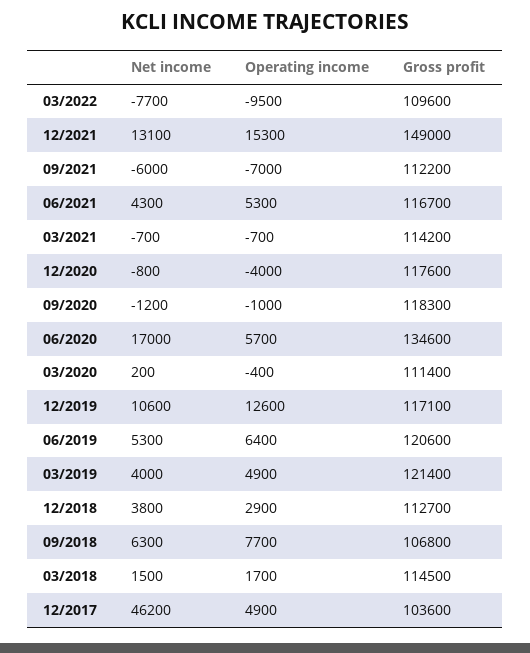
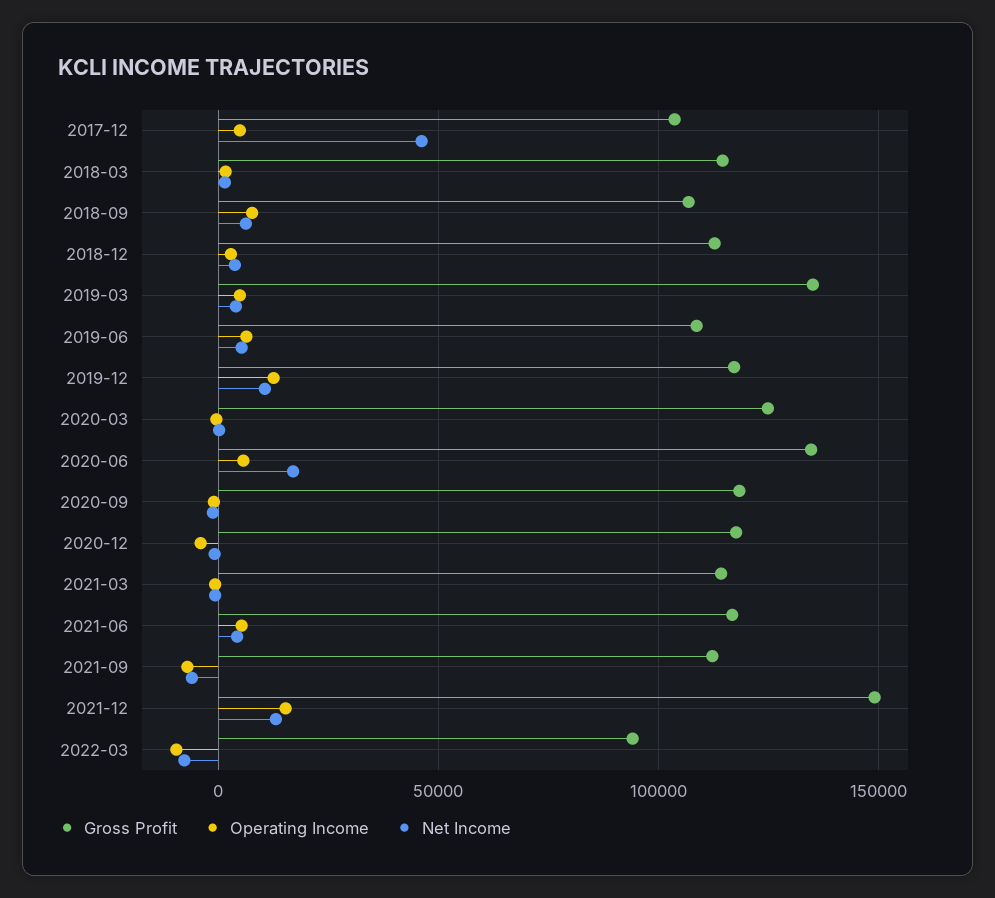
  {
    "Net income": {
      "03/2022": -7700,
      "12/2021": 13100,
      "09/2021": -6000,
      "06/2021": 4300,
      "03/2021": -700,
      "12/2020": -800,
      "09/2020": -1200,
      "06/2020": 17000,
      "03/2020": 200,
      "12/2019": 10600,
      "06/2019": 5300,
      "03/2019": 4000,
      "12/2018": 3800,
      "09/2018": 6300,
      "03/2018": 1500,
      "12/2017": 46200
    },
    "Operating income": {
      "03/2022": -9500,
      "12/2021": 15300,
      "09/2021": -7000,
      "06/2021": 5300,
      "03/2021": -700,
      "12/2020": -4000,
      "09/2020": -1000,
      "06/2020": 5700,
      "03/2020": -400,
      "12/2019": 12600,
      "06/2019": 6400,
      "03/2019": 4900,
      "12/2018": 2900,
      "09/2018": 7700,
      "03/2018": 1700,
      "12/2017": 4900
    },
    "Gross profit": {
-     "03/2022": 109600,
+     "03/2022": 95000,
      "12/2021": 149000,
      "09/2021": 112200,
      "06/2021": 116700,
      "03/2021": 114200,
      "12/2020": 117600,
      "09/2020": 118300,
      "06/2020": 134600,
-     "03/2020": 111400,
+     "03/2020": 125000,
      "12/2019": 117100,
-     "06/2019": 120600,
+     "06/2019": 110000,
-     "03/2019": 121400,
+     "03/2019": 135000,
      "12/2018": 112700,
      "09/2018": 106800,
      "03/2018": 114500,
      "12/2017": 103600
    }
  }

